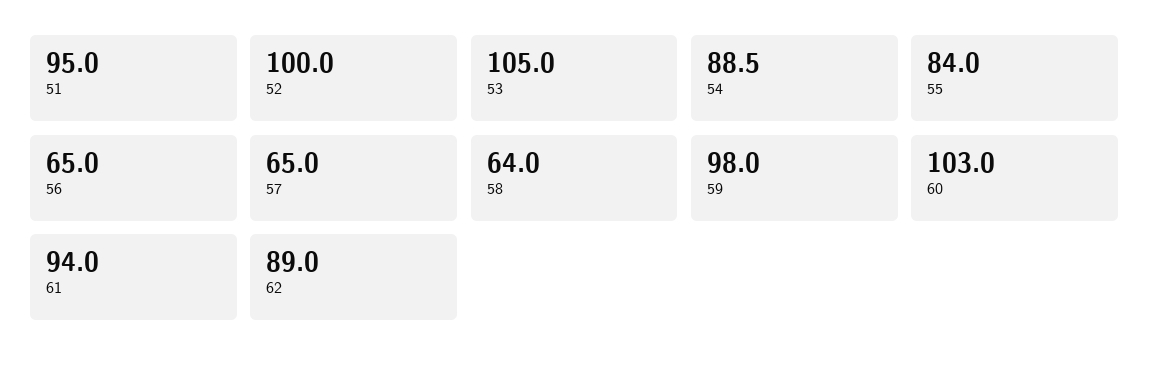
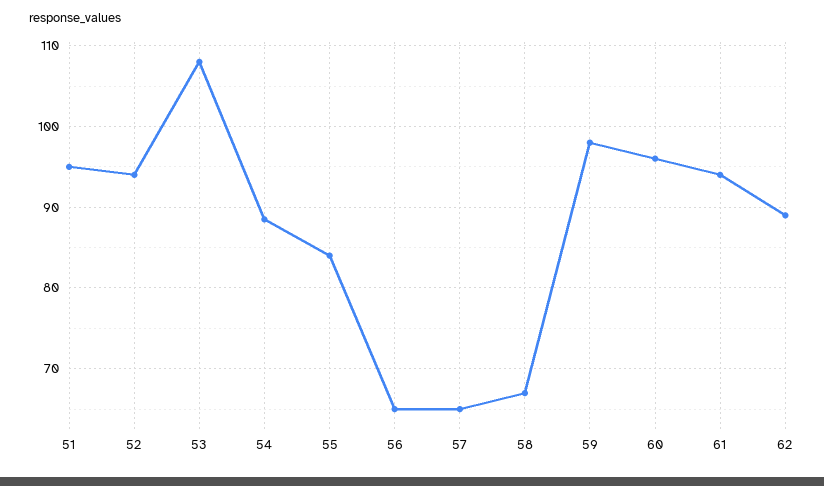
  {
    "51": 95,
-   "52": 100,
+   "52": 94,
-   "53": 105,
+   "53": 108,
    "54": 88.5,
    "55": 84,
    "56": 65,
    "57": 65,
-   "58": 64,
+   "58": 67,
    "59": 98,
-   "60": 103,
+   "60": 96,
    "61": 94,
    "62": 89
  }

